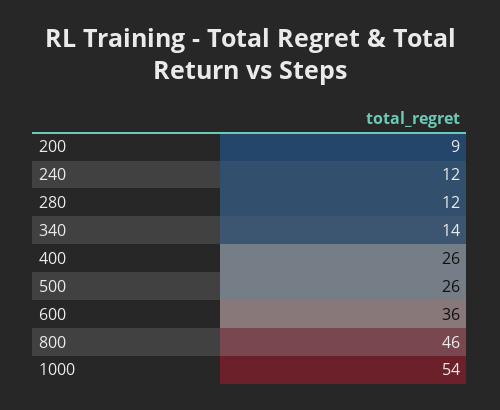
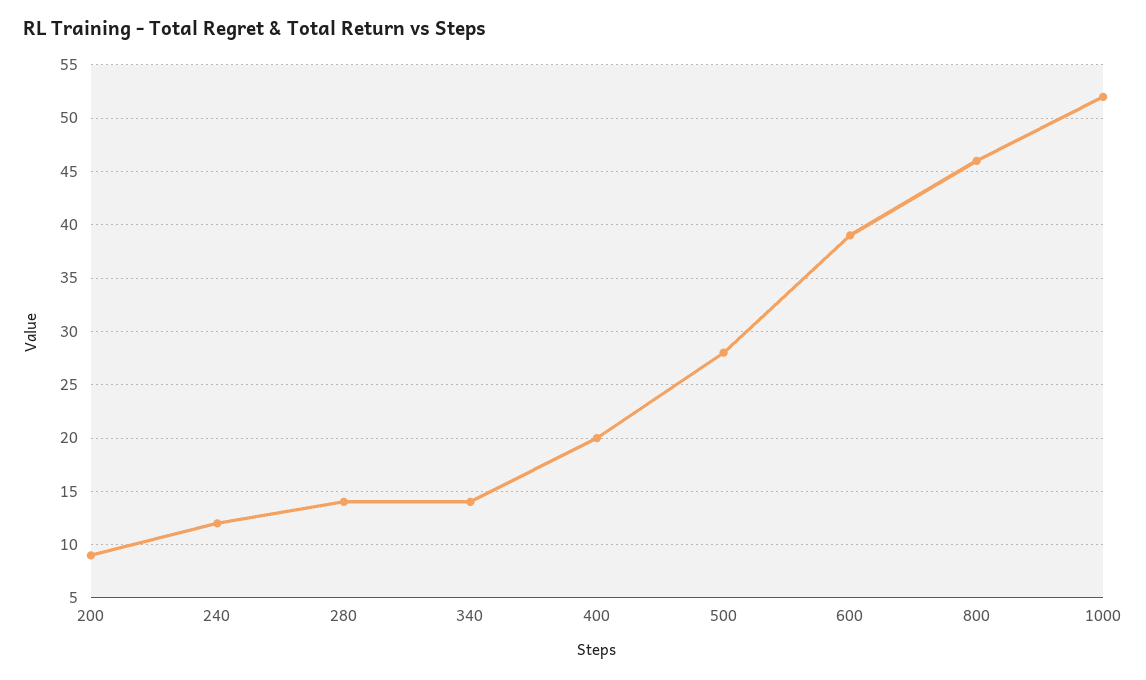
  {
    "200": 9,
    "240": 12,
-   "280": 12,
+   "280": 14,
    "340": 14,
-   "400": 26,
+   "400": 20,
-   "500": 26,
+   "500": 28,
-   "600": 36,
+   "600": 39,
    "800": 46,
-   "1000": 54
+   "1000": 52
  }

